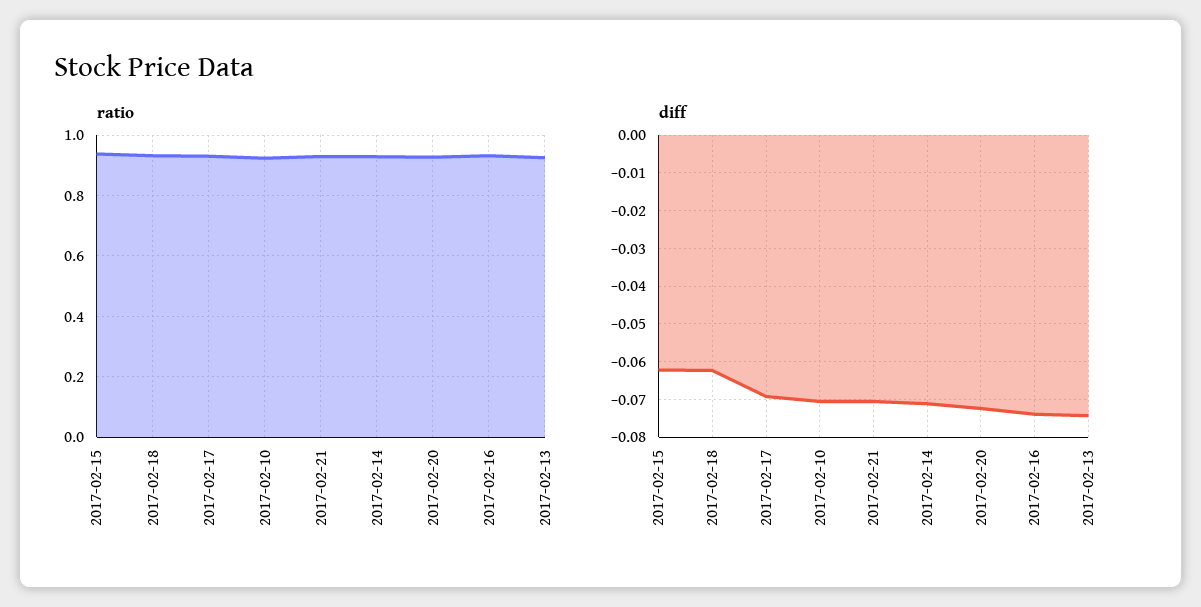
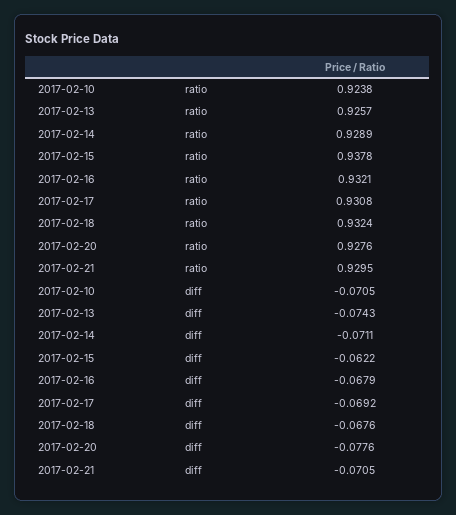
  {
    "ratio": {
      "2017-02-15": 0.9378,
      "2017-02-18": 0.9324,
      "2017-02-17": 0.9308,
      "2017-02-10": 0.9238,
      "2017-02-21": 0.9295,
      "2017-02-14": 0.9289,
      "2017-02-20": 0.9276,
      "2017-02-16": 0.9321,
      "2017-02-13": 0.9257
    },
    "diff": {
      "2017-02-15": -0.0622,
-     "2017-02-18": -0.062,
+     "2017-02-18": -0.0676,
      "2017-02-17": -0.0692,
      "2017-02-10": -0.0705,
      "2017-02-21": -0.0705,
      "2017-02-14": -0.0711,
-     "2017-02-20": -0.072,
+     "2017-02-20": -0.0776,
-     "2017-02-16": -0.074,
+     "2017-02-16": -0.0679,
      "2017-02-13": -0.0743
    }
  }

